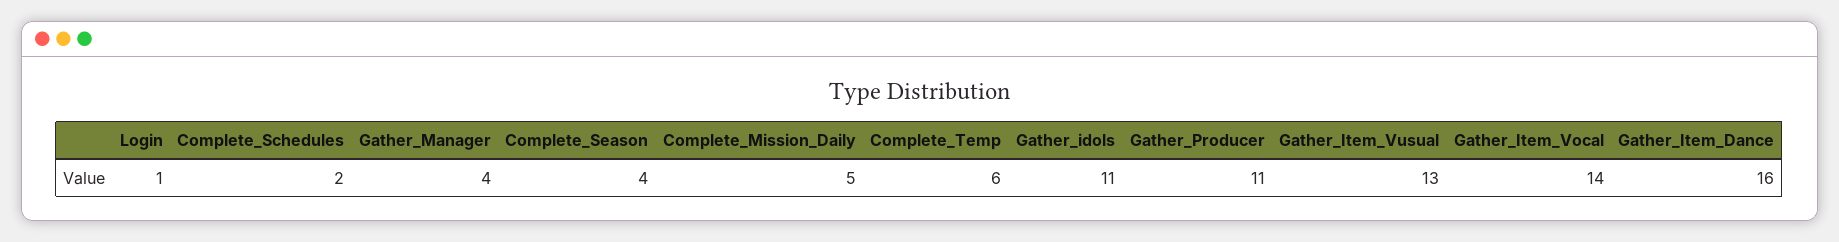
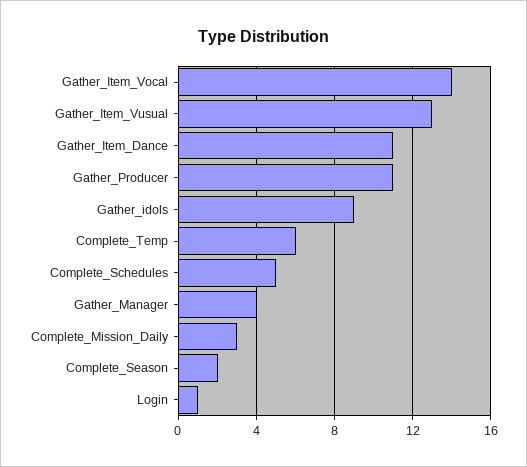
  {
    "Login": 1,
-   "Complete_Schedules": 2,
+   "Complete_Schedules": 5,
    "Gather_Manager": 4,
-   "Complete_Season": 4,
+   "Complete_Season": 2,
-   "Complete_Mission_Daily": 5,
+   "Complete_Mission_Daily": 3,
    "Complete_Temp": 6,
-   "Gather_idols": 11,
+   "Gather_idols": 9,
    "Gather_Producer": 11,
    "Gather_Item_Vusual": 13,
    "Gather_Item_Vocal": 14,
-   "Gather_Item_Dance": 16
+   "Gather_Item_Dance": 11
  }

